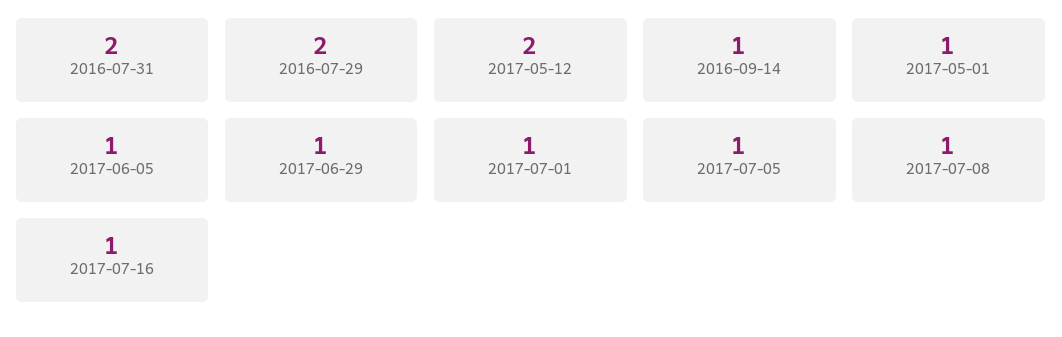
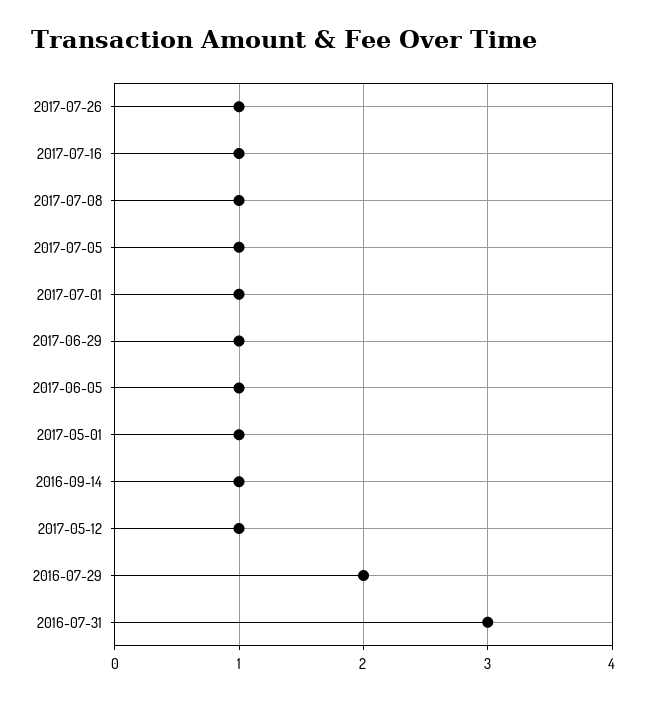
  {
-   "2016-07-31": 2,
+   "2016-07-31": 3,
    "2016-07-29": 2,
-   "2017-05-12": 2,
+   "2017-05-12": 1,
    "2016-09-14": 1,
    "2017-05-01": 1,
    "2017-06-05": 1,
    "2017-06-29": 1,
    "2017-07-01": 1,
    "2017-07-05": 1,
    "2017-07-08": 1,
-   "2017-07-16": 1
+   "2017-07-16": 1,
+   "2017-07-26": 1
  }

